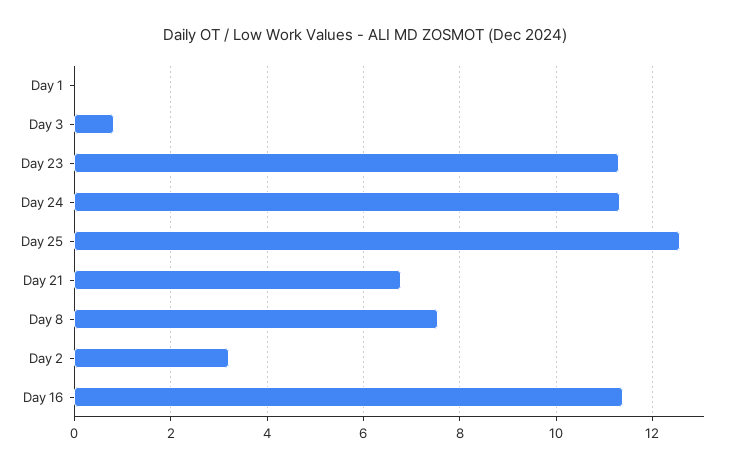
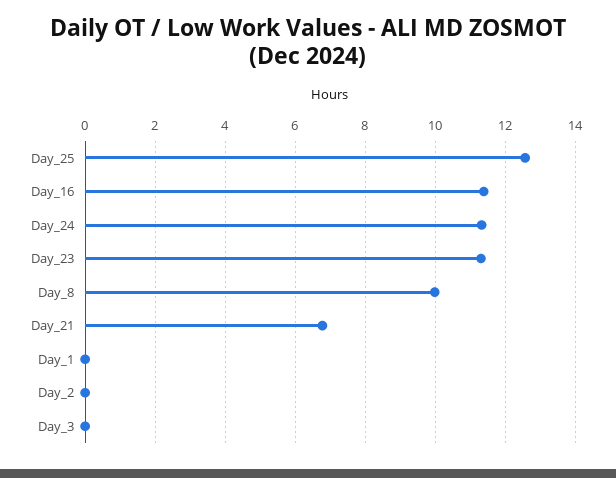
  {
    "Day 1": 0,
-   "Day 3": 0.8,
+   "Day 3": 0,
    "Day 23": 11.4,
    "Day 24": 11.4,
    "Day 25": 12.6,
    "Day 21": 6.8,
-   "Day 8": 7.6,
+   "Day 8": 10,
-   "Day 2": 3.2,
+   "Day 2": 0,
    "Day 16": 11.4
  }

